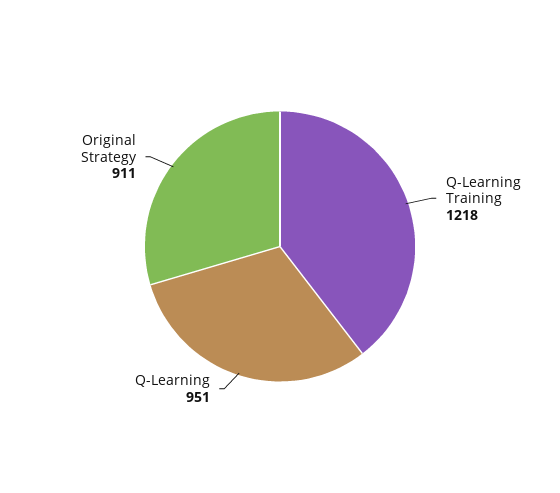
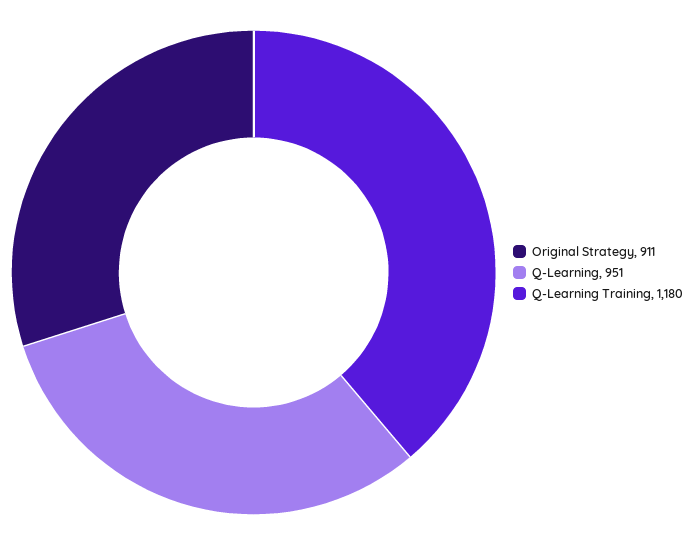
  {
-   "Q-Learning Training": 1218,
+   "Q-Learning Training": 1180,
    "Q-Learning": 951,
    "Original Strategy": 911
  }

